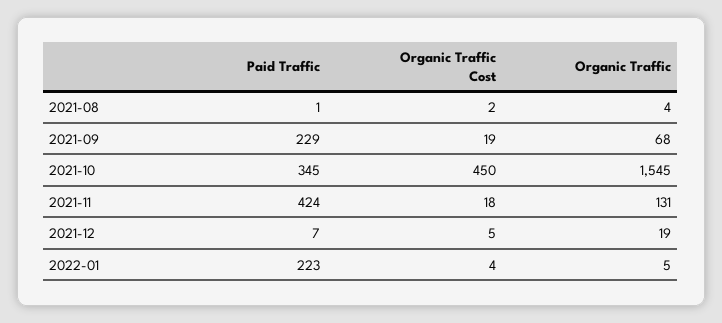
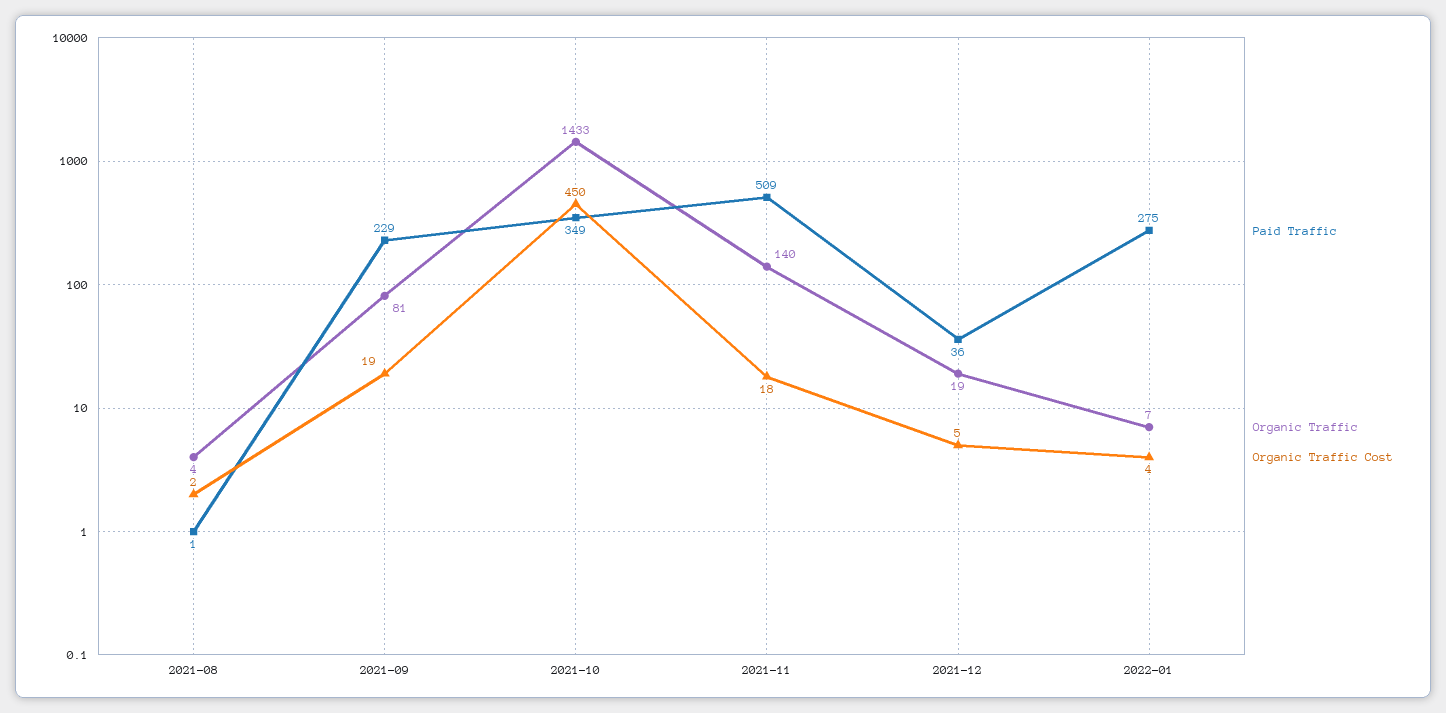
  {
    "Paid Traffic": {
      "2021-08": 1,
      "2021-09": 229,
-     "2021-10": 345,
+     "2021-10": 349,
-     "2021-11": 424,
+     "2021-11": 509,
-     "2021-12": 7,
+     "2021-12": 36,
-     "2022-01": 223
+     "2022-01": 275
    },
    "Organic Traffic Cost": {
      "2021-08": 2,
      "2021-09": 19,
      "2021-10": 450,
      "2021-11": 18,
      "2021-12": 5,
      "2022-01": 4
    },
    "Organic Traffic": {
      "2021-08": 4,
-     "2021-09": 68,
+     "2021-09": 81,
-     "2021-10": 1545,
+     "2021-10": 1433,
-     "2021-11": 131,
+     "2021-11": 140,
      "2021-12": 19,
-     "2022-01": 5
+     "2022-01": 7
    }
  }

